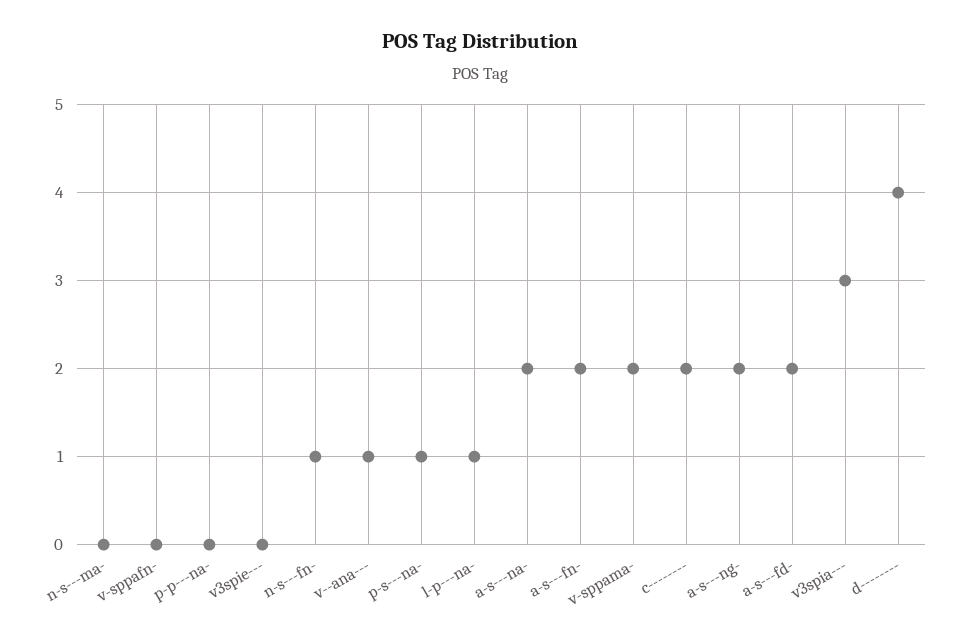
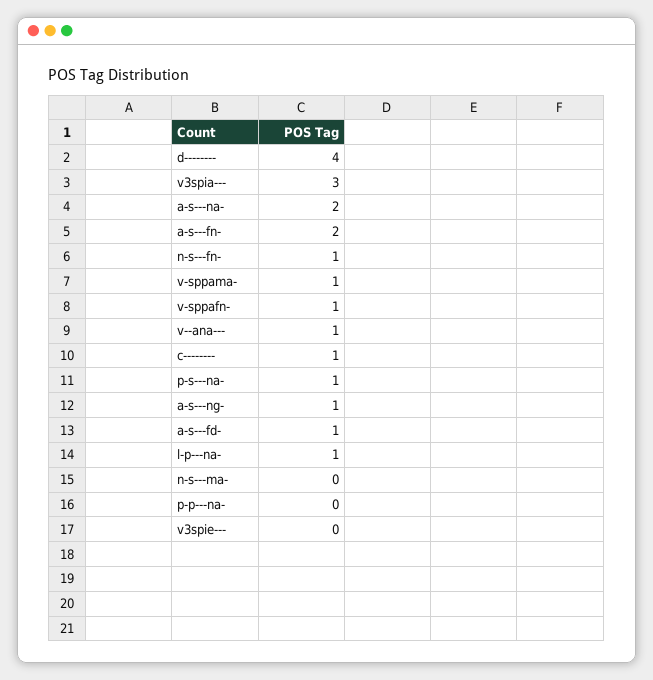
  {
    "n-s---ma-": 0,
-   "v-sppafn-": 0,
+   "v-sppafn-": 1,
    "p-p---na-": 0,
    "v3spie---": 0,
    "n-s---fn-": 1,
    "v--ana---": 1,
    "p-s---na-": 1,
    "l-p---na-": 1,
    "a-s---na-": 2,
    "a-s---fn-": 2,
-   "v-sppama-": 2,
+   "v-sppama-": 1,
-   "c--------": 2,
+   "c--------": 1,
-   "a-s---ng-": 2,
+   "a-s---ng-": 1,
-   "a-s---fd-": 2,
+   "a-s---fd-": 1,
    "v3spia---": 3,
    "d--------": 4
  }

